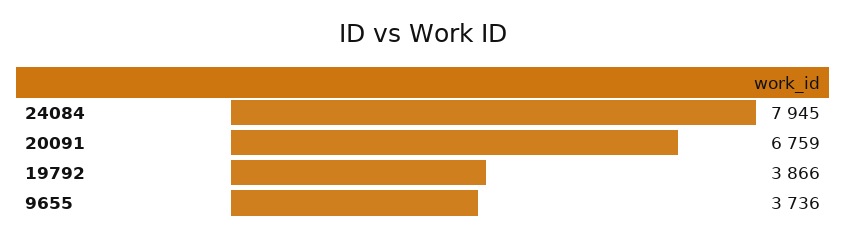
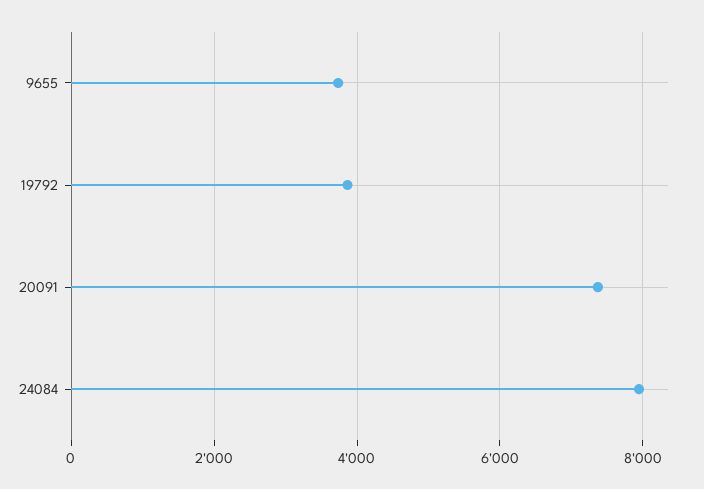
  {
    "24084": 7945,
-   "20091": 6759,
+   "20091": 7400,
    "19792": 3866,
    "9655": 3736
  }

